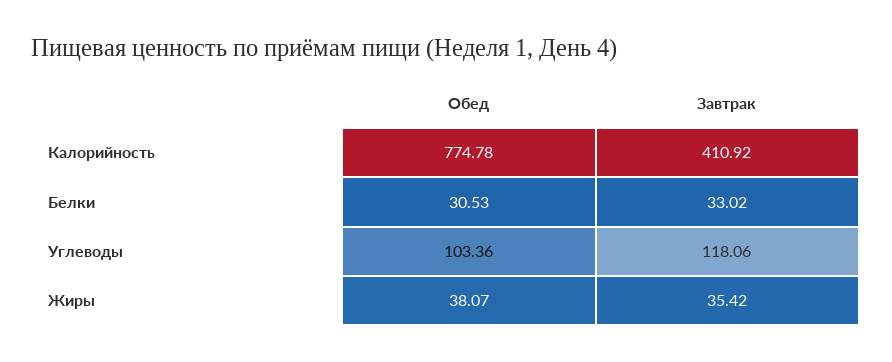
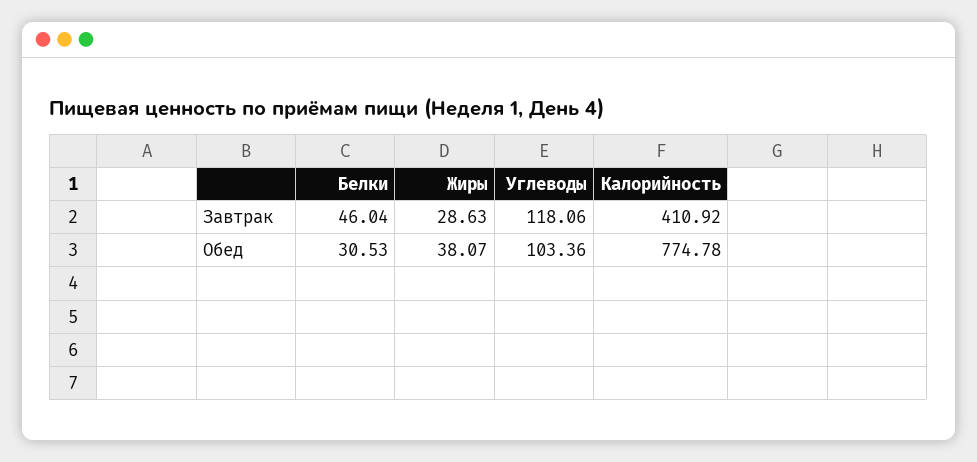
  {
    "Обед": {
      "Калорийность": 774.78,
      "Белки": 30.53,
      "Углеводы": 103.36,
      "Жиры": 38.07
    },
    "Завтрак": {
      "Калорийность": 410.92,
-     "Белки": 33.02,
+     "Белки": 46.04,
      "Углеводы": 118.06,
-     "Жиры": 35.42
+     "Жиры": 28.63
    }
  }

